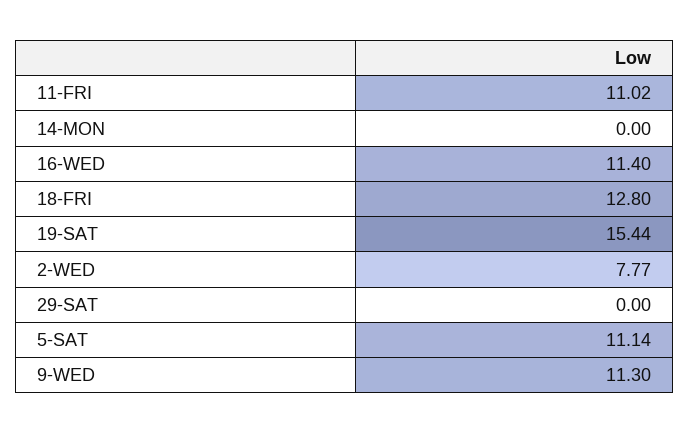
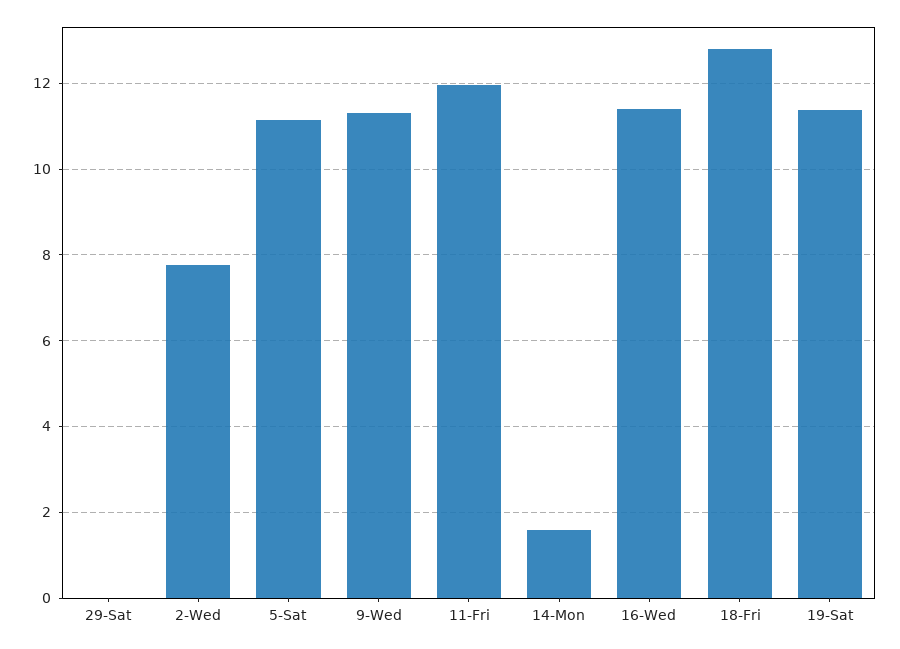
  {
-   "11-FRI": 11.02,
+   "11-FRI": 12,
-   "14-MON": 0,
+   "14-MON": 1.6,
    "16-WED": 11.4,
    "18-FRI": 12.8,
-   "19-SAT": 15.44,
+   "19-SAT": 11.4,
    "2-WED": 7.77,
    "29-SAT": 0,
    "5-SAT": 11.14,
    "9-WED": 11.3
  }

